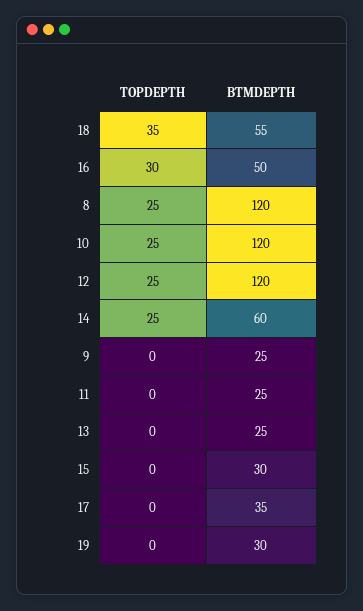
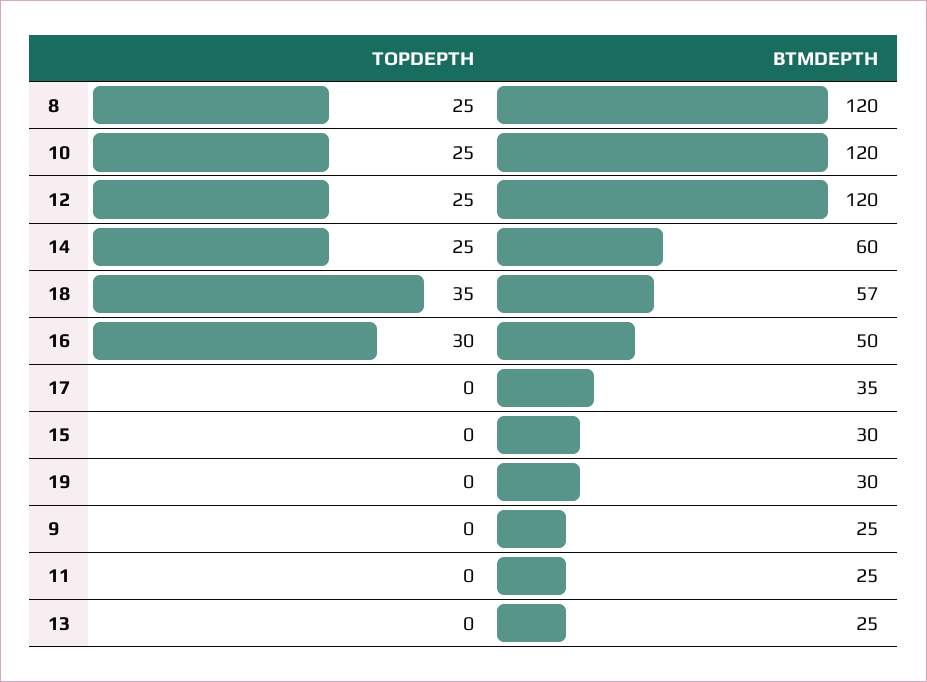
  {
    "TOPDEPTH": {
      "18": 35,
      "16": 30,
      "8": 25,
      "10": 25,
      "12": 25,
      "14": 25,
      "9": 0,
      "11": 0,
      "13": 0,
      "15": 0,
      "17": 0,
      "19": 0
    },
    "BTMDEPTH": {
-     "18": 55,
+     "18": 57,
      "16": 50,
      "8": 120,
      "10": 120,
      "12": 120,
      "14": 60,
      "9": 25,
      "11": 25,
      "13": 25,
      "15": 30,
      "17": 35,
      "19": 30
    }
  }

